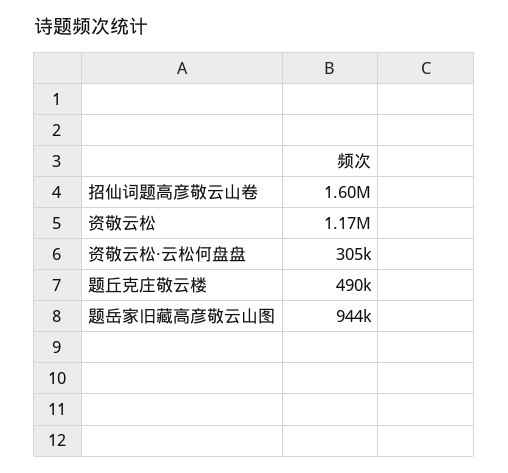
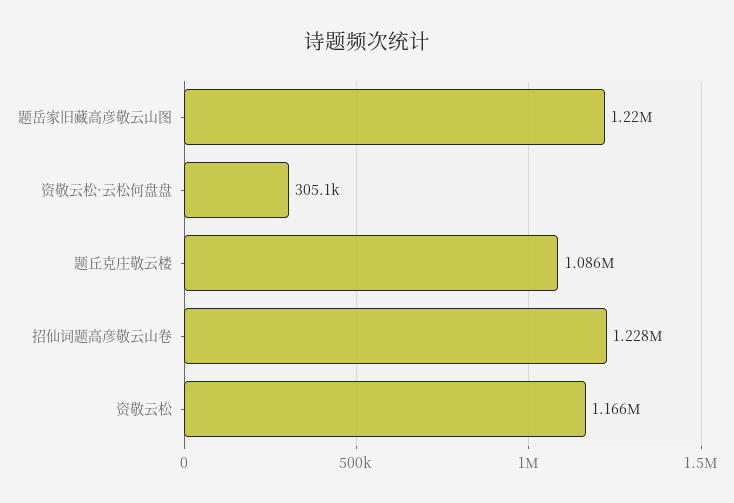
  {
-   "招仙词题高彦敬云山卷": 1600000,
+   "招仙词题高彦敬云山卷": 1228000,
    "资敬云松": 1166000,
    "资敬云松·云松何盘盘": 305100,
-   "题丘克庄敬云楼": 490000,
+   "题丘克庄敬云楼": 1086000,
-   "题岳家旧藏高彦敬云山图": 944000
+   "题岳家旧藏高彦敬云山图": 1220000
  }

